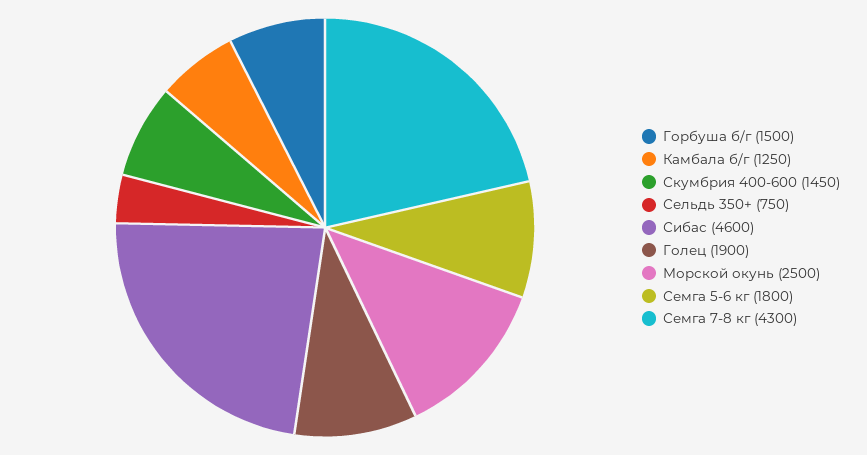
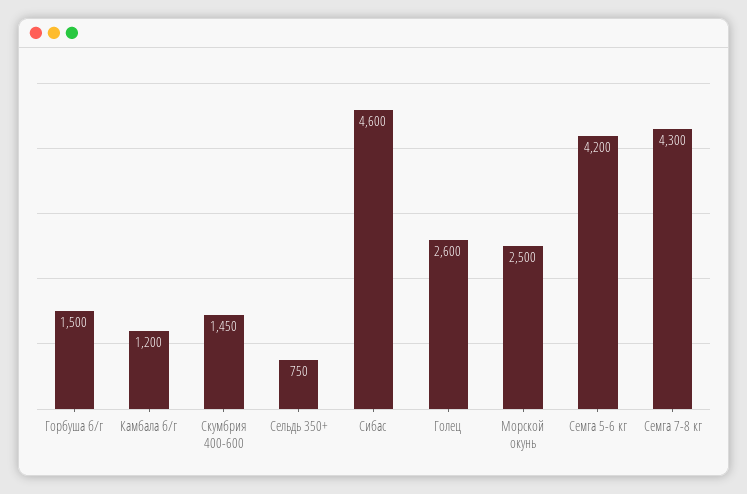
  {
    "Горбуша б/г": 1500,
-   "Камбала б/г": 1250,
+   "Камбала б/г": 1200,
    "Скумбрия 400-600": 1450,
    "Сельдь 350+": 750,
    "Сибас": 4600,
-   "Голец": 1900,
+   "Голец": 2600,
    "Морской окунь": 2500,
-   "Семга 5-6 кг": 1800,
+   "Семга 5-6 кг": 4200,
    "Семга 7-8 кг": 4300
  }

